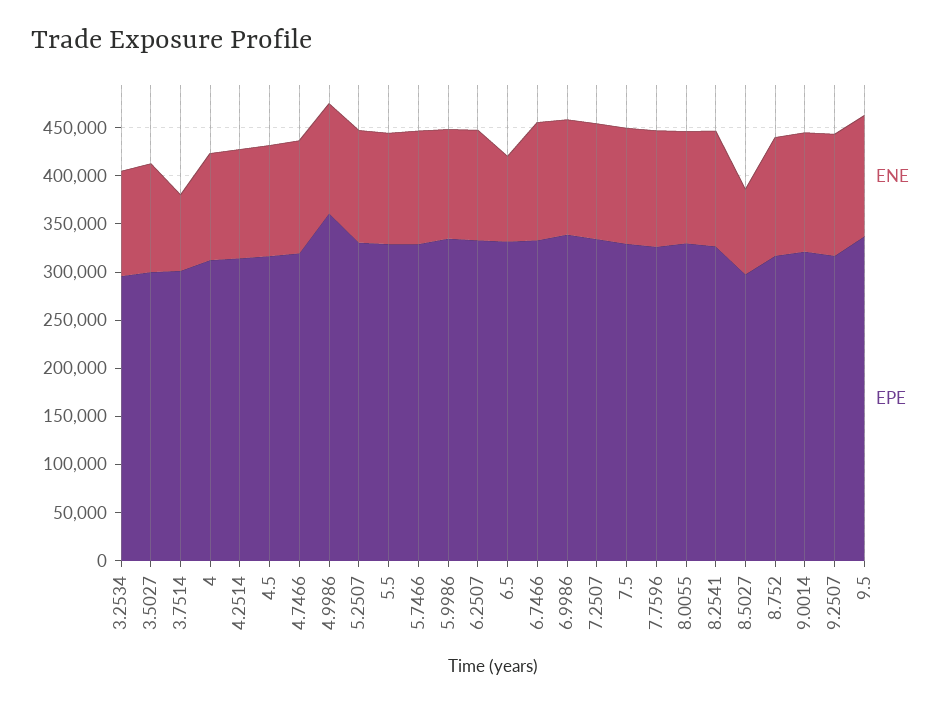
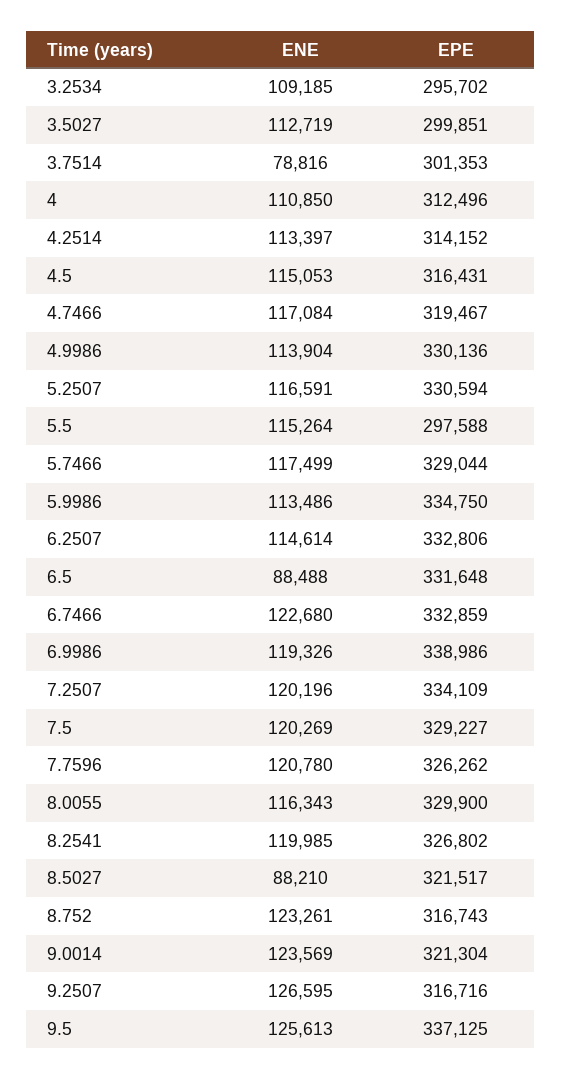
  {
    "ENE": {
      "3.2534": 109185,
      "3.5027": 112719,
      "3.7514": 78816,
      "4": 110850,
      "4.2514": 113397,
      "4.5": 115053,
      "4.7466": 117084,
      "4.9986": 113904,
      "5.2507": 116591,
      "5.5": 115264,
      "5.7466": 117499,
      "5.9986": 113486,
      "6.2507": 114614,
      "6.5": 88488,
      "6.7466": 122680,
      "6.9986": 119326,
      "7.2507": 120196,
      "7.5": 120269,
      "7.7596": 120780,
      "8.0055": 116343,
      "8.2541": 119985,
      "8.5027": 88210,
      "8.752": 123261,
      "9.0014": 123569,
      "9.2507": 126595,
      "9.5": 125613
    },
    "EPE": {
      "3.2534": 295702,
      "3.5027": 299851,
      "3.7514": 301353,
      "4": 312496,
      "4.2514": 314152,
      "4.5": 316431,
      "4.7466": 319467,
-     "4.9986": 360000,
+     "4.9986": 330136,
      "5.2507": 330594,
-     "5.5": 330000,
+     "5.5": 297588,
      "5.7466": 329044,
      "5.9986": 334750,
      "6.2507": 332806,
      "6.5": 331648,
      "6.7466": 332859,
      "6.9986": 338986,
      "7.2507": 334109,
      "7.5": 329227,
      "7.7596": 326262,
      "8.0055": 329900,
      "8.2541": 326802,
-     "8.5027": 300000,
+     "8.5027": 321517,
      "8.752": 316743,
      "9.0014": 321304,
      "9.2507": 316716,
      "9.5": 337125
    }
  }

